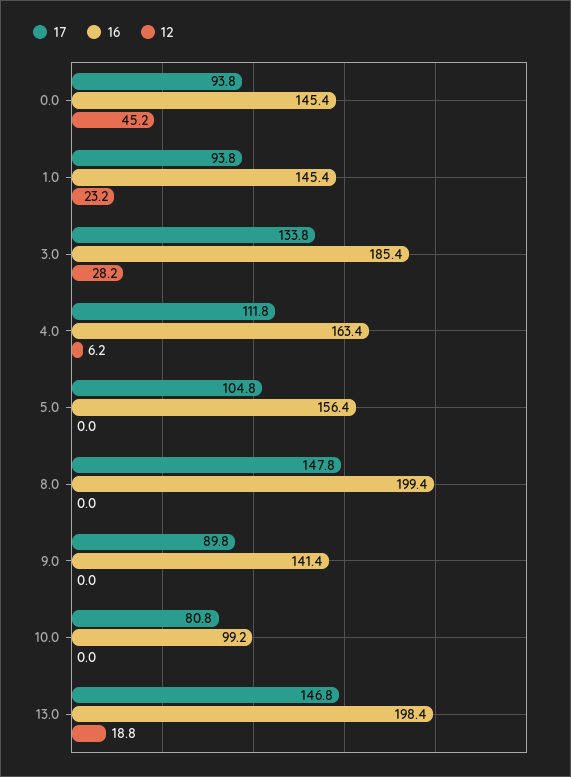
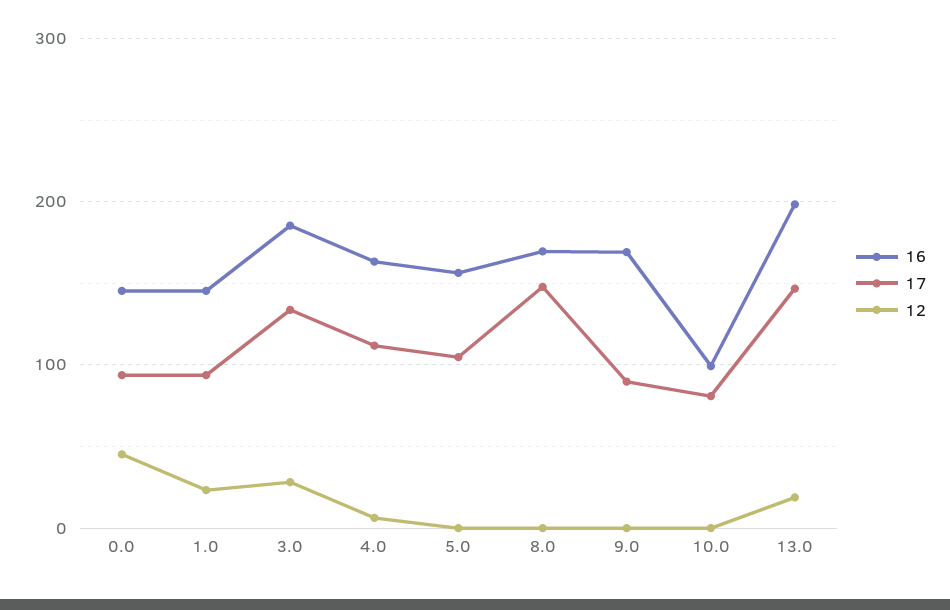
  {
    "17": {
      "0.0": 93.8,
      "1.0": 93.8,
      "3.0": 133.8,
      "4.0": 111.8,
      "5.0": 104.8,
      "8.0": 147.8,
      "9.0": 89.8,
      "10.0": 80.8,
      "13.0": 146.8
    },
    "16": {
      "0.0": 145.4,
      "1.0": 145.4,
      "3.0": 185.4,
      "4.0": 163.4,
      "5.0": 156.4,
-     "8.0": 199.4,
+     "8.0": 170,
-     "9.0": 141.4,
+     "9.0": 170,
      "10.0": 99.2,
      "13.0": 198.4
    },
    "12": {
      "0.0": 45.2,
      "1.0": 23.2,
      "3.0": 28.2,
      "4.0": 6.2,
      "5.0": 0,
      "8.0": 0,
      "9.0": 0,
      "10.0": 0,
      "13.0": 18.8
    }
  }

